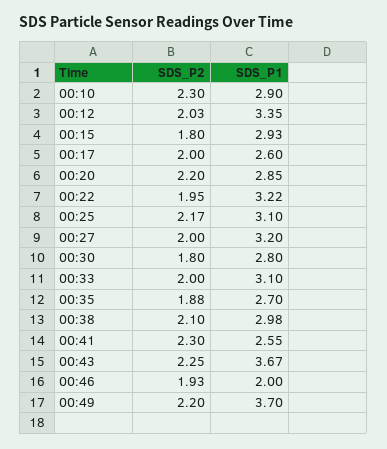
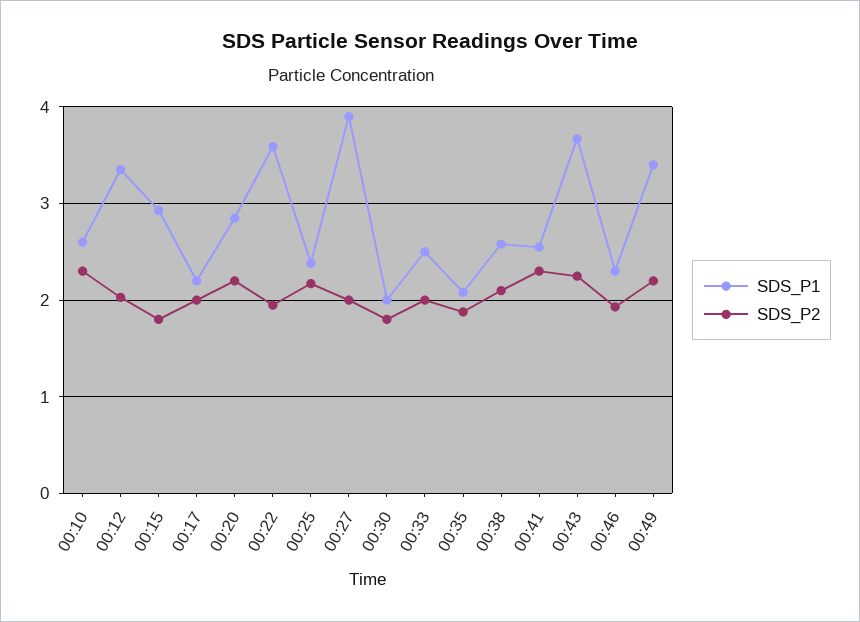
  {
    "SDS_P2": {
      "00:10": 2.3,
      "00:12": 2.03,
      "00:15": 1.8,
      "00:17": 2,
      "00:20": 2.2,
      "00:22": 1.95,
      "00:25": 2.17,
      "00:27": 2,
      "00:30": 1.8,
      "00:33": 2,
      "00:35": 1.88,
      "00:38": 2.1,
      "00:41": 2.3,
      "00:43": 2.25,
      "00:46": 1.93,
      "00:49": 2.2
    },
    "SDS_P1": {
-     "00:10": 2.9,
+     "00:10": 2.6,
      "00:12": 3.35,
      "00:15": 2.93,
-     "00:17": 2.6,
+     "00:17": 2.2,
      "00:20": 2.85,
-     "00:22": 3.22,
+     "00:22": 3.6,
-     "00:25": 3.1,
+     "00:25": 2.4,
-     "00:27": 3.2,
+     "00:27": 3.9,
-     "00:30": 2.8,
+     "00:30": 2,
-     "00:33": 3.1,
+     "00:33": 2.5,
-     "00:35": 2.7,
+     "00:35": 2.1,
-     "00:38": 2.98,
+     "00:38": 2.6,
      "00:41": 2.55,
      "00:43": 3.67,
-     "00:46": 2,
+     "00:46": 2.3,
-     "00:49": 3.7
+     "00:49": 3.4
    }
  }

